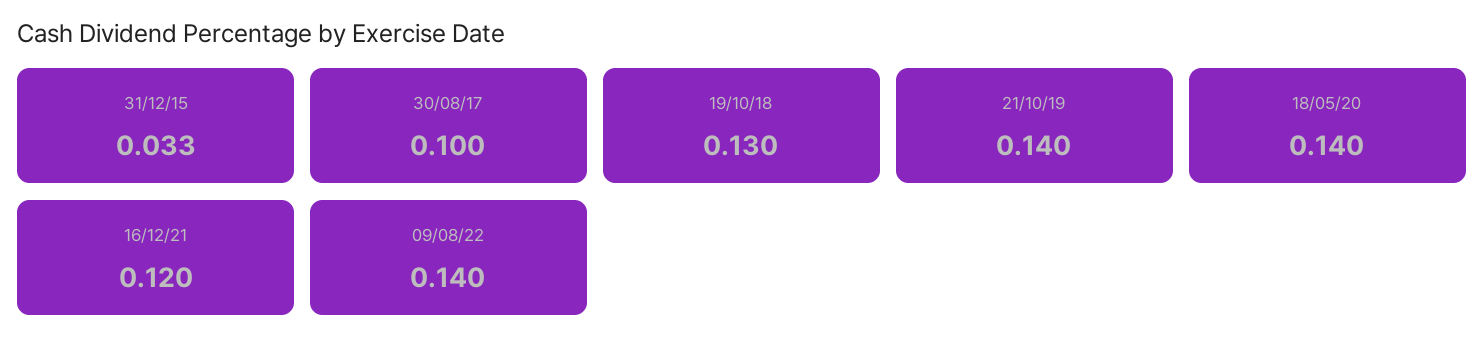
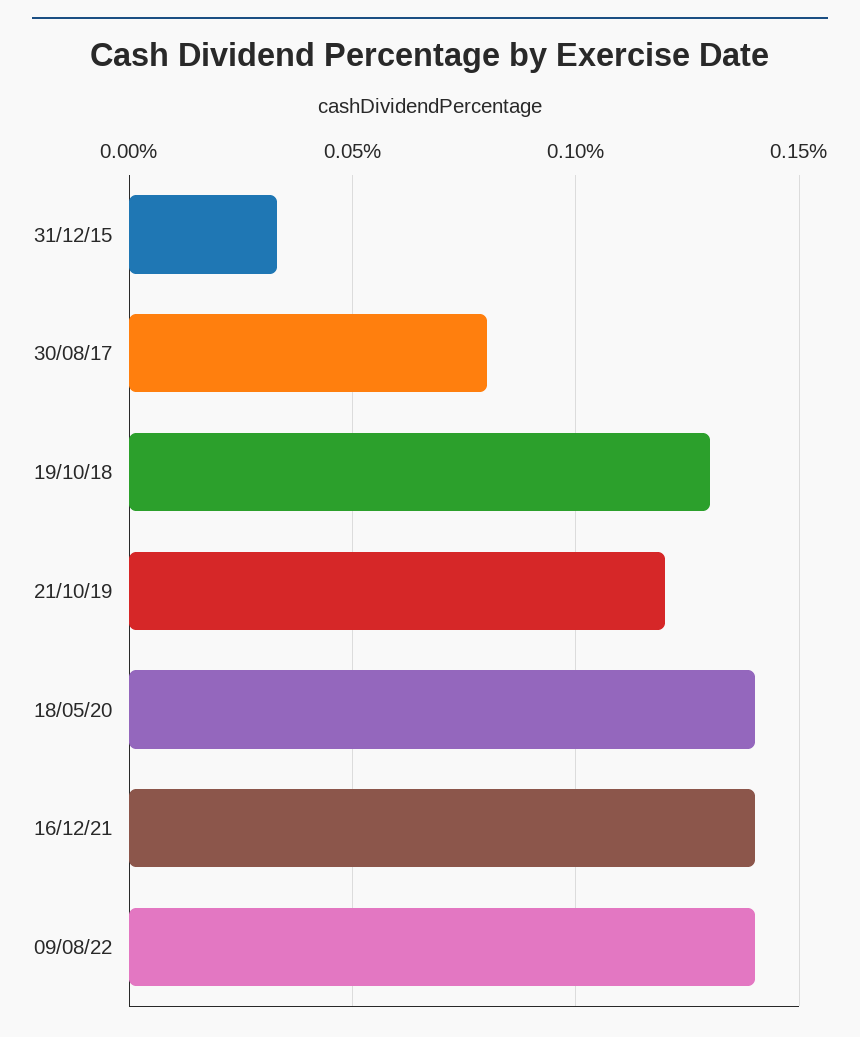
  {
    "31/12/15": 0.033,
-   "30/08/17": 0.1,
+   "30/08/17": 0.08,
    "19/10/18": 0.13,
-   "21/10/19": 0.14,
+   "21/10/19": 0.12,
    "18/05/20": 0.14,
-   "16/12/21": 0.12,
+   "16/12/21": 0.14,
    "09/08/22": 0.14
  }

